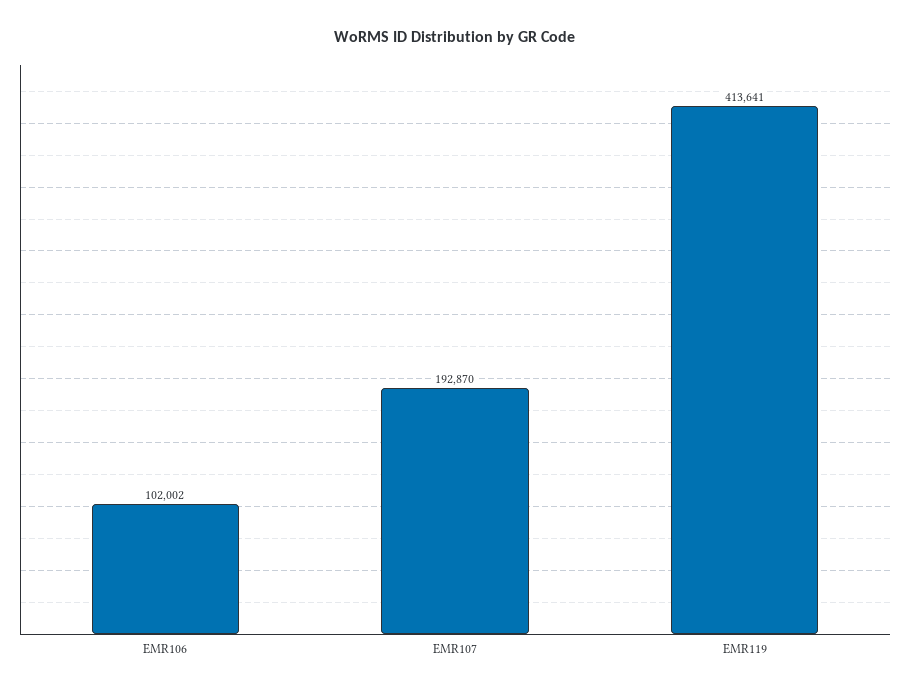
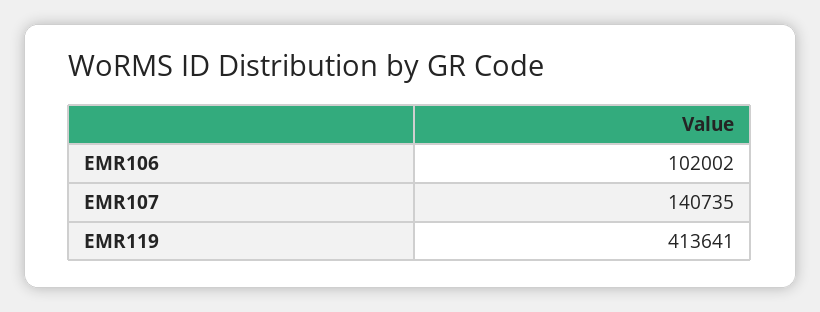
  {
    "EMR106": 102002,
-   "EMR107": 192870,
+   "EMR107": 140735,
    "EMR119": 413641
  }

